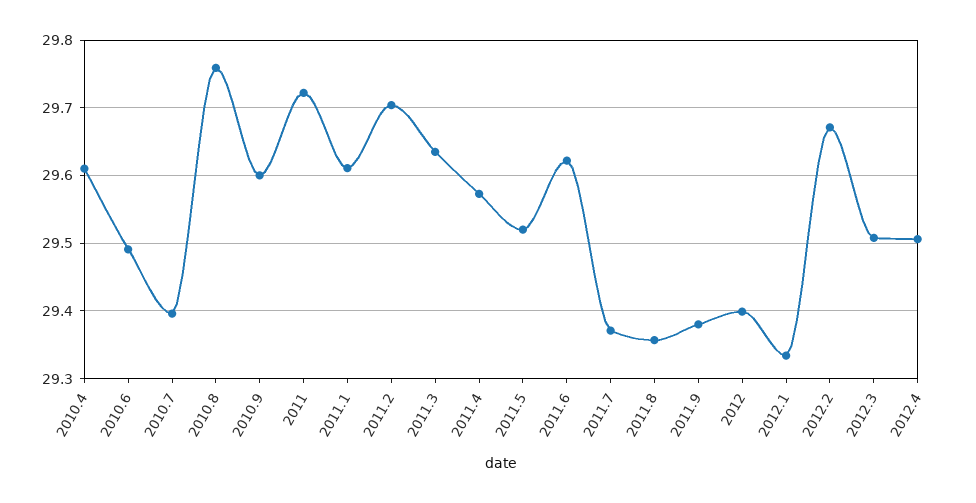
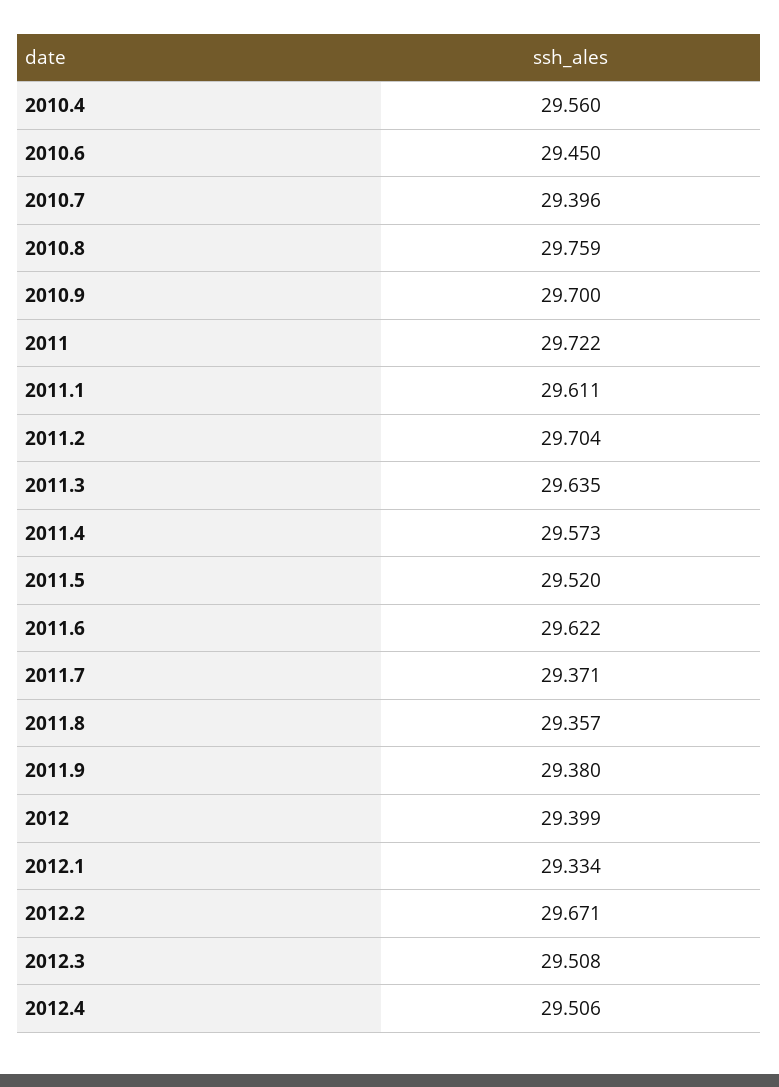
  {
-   "2010.4": 29.61,
+   "2010.4": 29.56,
-   "2010.6": 29.49,
+   "2010.6": 29.45,
    "2010.7": 29.396,
    "2010.8": 29.759,
-   "2010.9": 29.6,
+   "2010.9": 29.7,
    "2011": 29.722,
    "2011.1": 29.611,
    "2011.2": 29.704,
    "2011.3": 29.635,
    "2011.4": 29.573,
    "2011.5": 29.52,
    "2011.6": 29.622,
    "2011.7": 29.371,
    "2011.8": 29.357,
    "2011.9": 29.38,
    "2012": 29.399,
    "2012.1": 29.334,
    "2012.2": 29.671,
    "2012.3": 29.508,
    "2012.4": 29.506
  }

